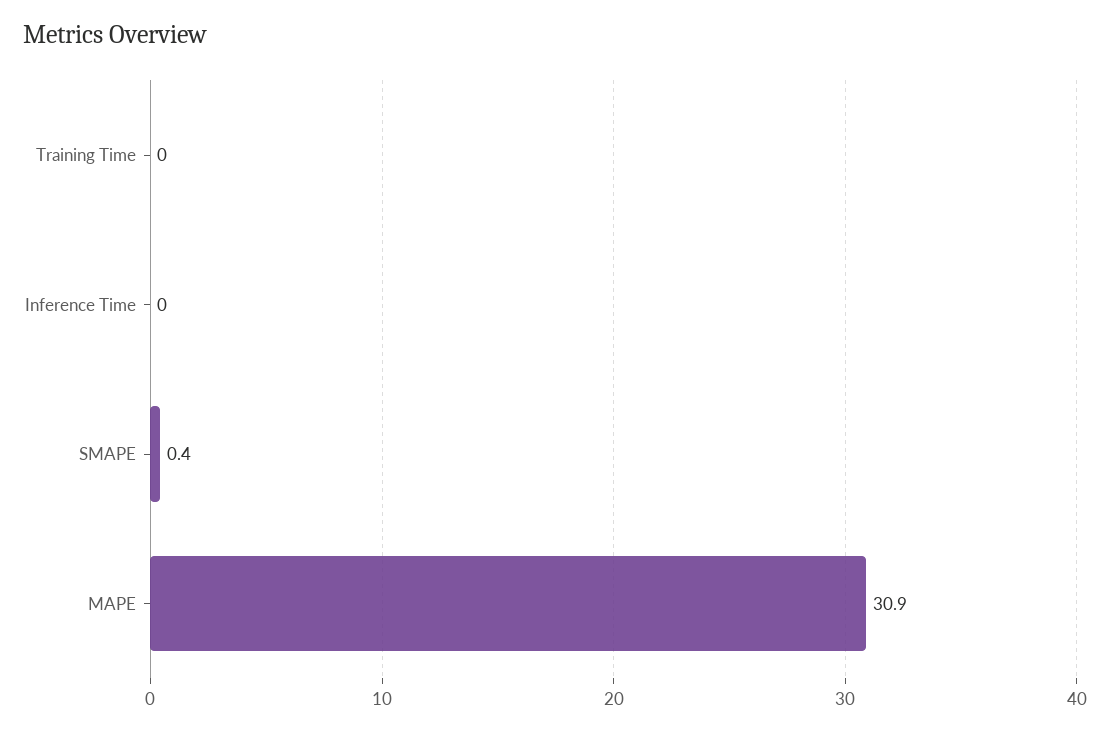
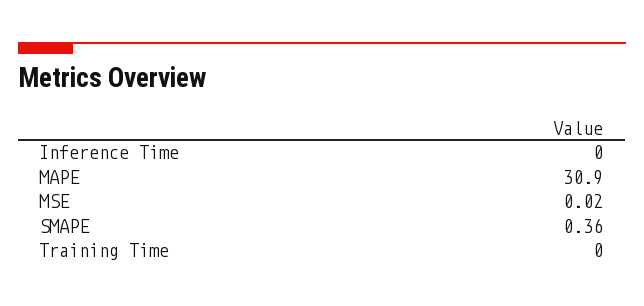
  {
    "Training Time": 0,
    "Inference Time": 0,
    "SMAPE": 0.36,
-   "MAPE": 30.9
+   "MAPE": 30.9,
+   "MSE": 0.02
  }

